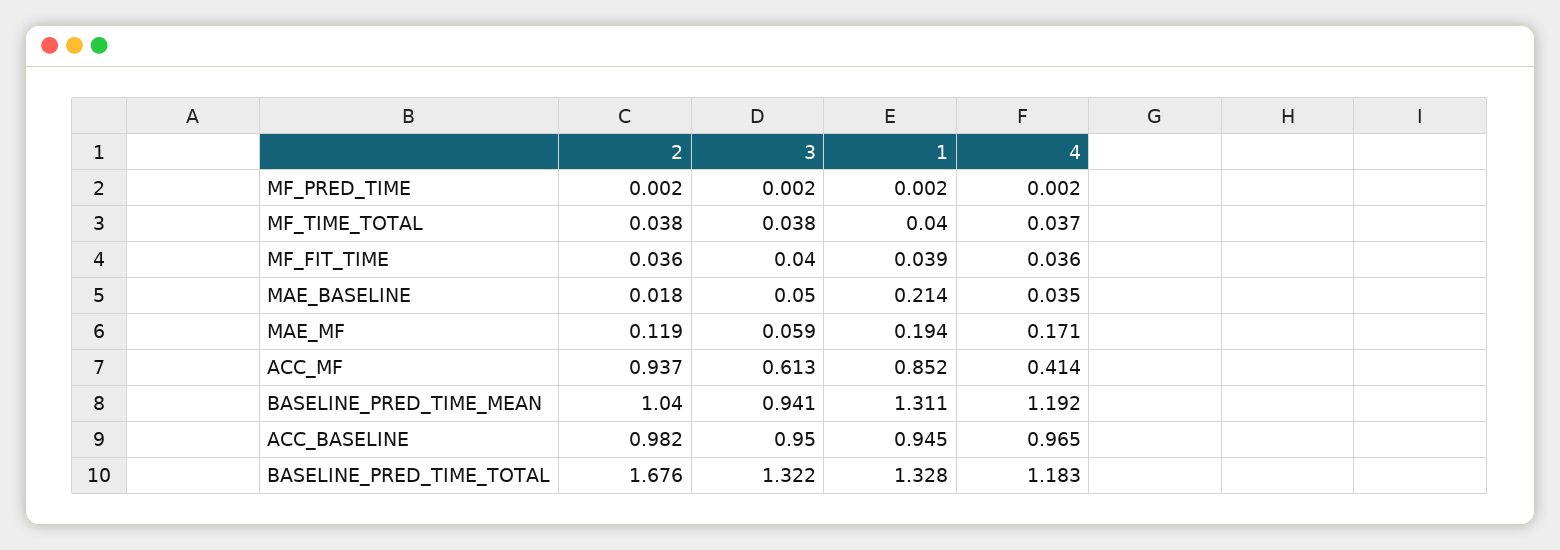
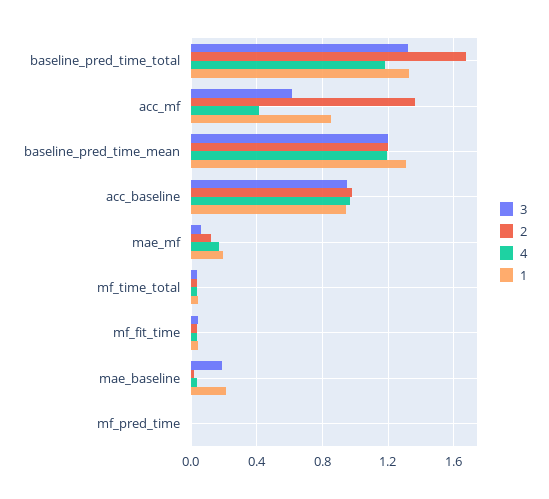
  {
    "2": {
      "MF_PRED_TIME": 0.002,
      "MF_TIME_TOTAL": 0.038,
      "MF_FIT_TIME": 0.036,
      "MAE_BASELINE": 0.018,
      "MAE_MF": 0.119,
-     "ACC_MF": 0.937,
+     "ACC_MF": 1.35,
-     "BASELINE_PRED_TIME_MEAN": 1.04,
+     "BASELINE_PRED_TIME_MEAN": 1.2,
      "ACC_BASELINE": 0.982,
      "BASELINE_PRED_TIME_TOTAL": 1.676
    },
    "3": {
      "MF_PRED_TIME": 0.002,
      "MF_TIME_TOTAL": 0.038,
      "MF_FIT_TIME": 0.04,
-     "MAE_BASELINE": 0.05,
+     "MAE_BASELINE": 0.2,
      "MAE_MF": 0.059,
      "ACC_MF": 0.613,
-     "BASELINE_PRED_TIME_MEAN": 0.941,
+     "BASELINE_PRED_TIME_MEAN": 1.2,
      "ACC_BASELINE": 0.95,
      "BASELINE_PRED_TIME_TOTAL": 1.322
    },
    "1": {
      "MF_PRED_TIME": 0.002,
      "MF_TIME_TOTAL": 0.04,
      "MF_FIT_TIME": 0.039,
      "MAE_BASELINE": 0.214,
      "MAE_MF": 0.194,
      "ACC_MF": 0.852,
      "BASELINE_PRED_TIME_MEAN": 1.311,
      "ACC_BASELINE": 0.945,
      "BASELINE_PRED_TIME_TOTAL": 1.328
    },
    "4": {
      "MF_PRED_TIME": 0.002,
      "MF_TIME_TOTAL": 0.037,
      "MF_FIT_TIME": 0.036,
      "MAE_BASELINE": 0.035,
      "MAE_MF": 0.171,
      "ACC_MF": 0.414,
      "BASELINE_PRED_TIME_MEAN": 1.192,
      "ACC_BASELINE": 0.965,
      "BASELINE_PRED_TIME_TOTAL": 1.183
    }
  }

